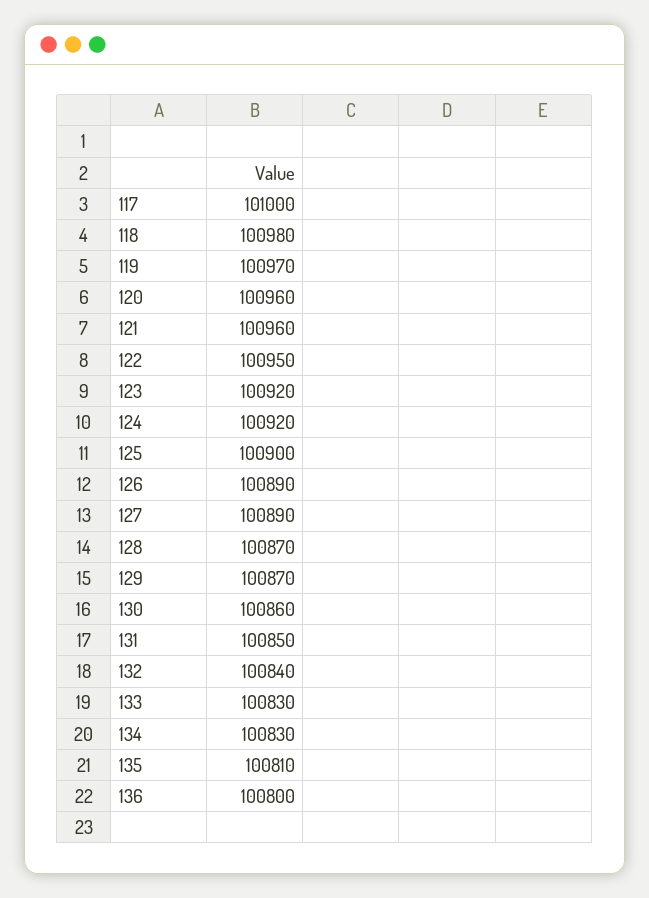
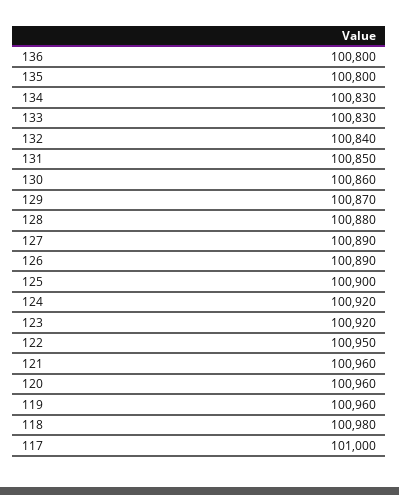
  {
    "117": 101000,
    "118": 100980,
-   "119": 100970,
+   "119": 100960,
    "120": 100960,
    "121": 100960,
    "122": 100950,
    "123": 100920,
    "124": 100920,
    "125": 100900,
    "126": 100890,
    "127": 100890,
-   "128": 100870,
+   "128": 100880,
    "129": 100870,
    "130": 100860,
    "131": 100850,
    "132": 100840,
    "133": 100830,
    "134": 100830,
-   "135": 100810,
+   "135": 100800,
    "136": 100800
  }

